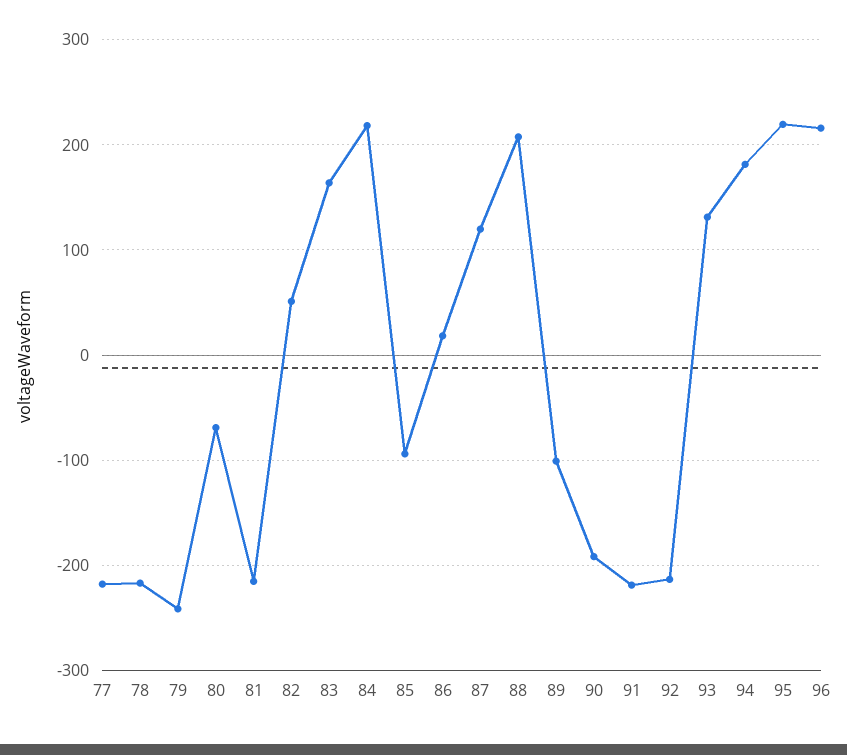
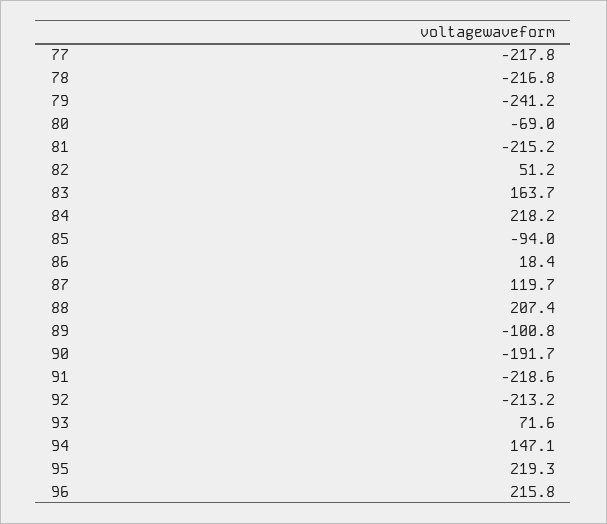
  {
    "77": -217.8,
    "78": -216.8,
    "79": -241.2,
    "80": -69,
    "81": -215.2,
    "82": 51.2,
    "83": 163.7,
    "84": 218.2,
    "85": -94,
    "86": 18.4,
    "87": 119.7,
    "88": 207.4,
    "89": -100.8,
    "90": -191.7,
    "91": -218.6,
    "92": -213.2,
-   "93": 130,
+   "93": 71.6,
-   "94": 180,
+   "94": 147.1,
    "95": 219.3,
    "96": 215.8
  }

